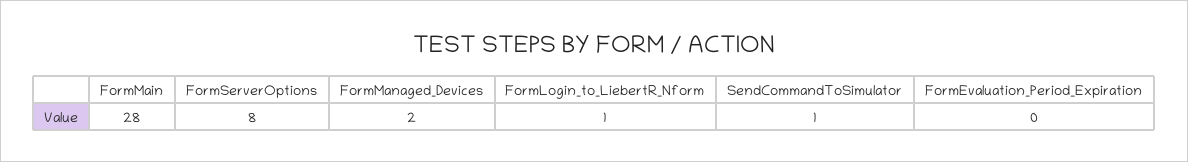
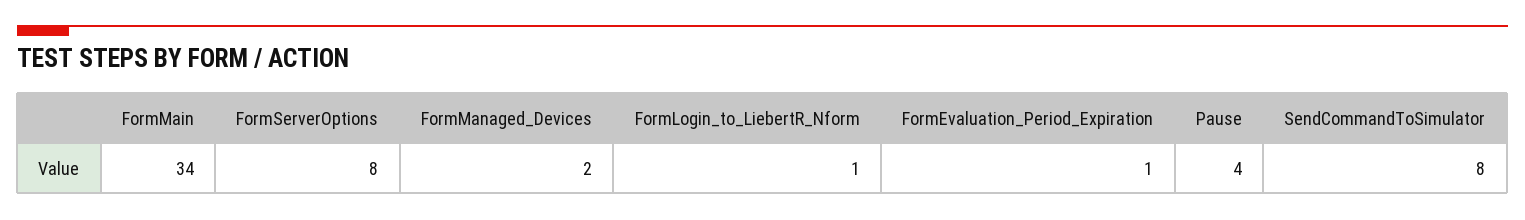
  {
-   "FormMain": 28,
+   "FormMain": 34,
    "FormServerOptions": 8,
    "FormManaged_Devices": 2,
    "FormLogin_to_LiebertR_Nform": 1,
-   "SendCommandToSimulator": 1,
+   "SendCommandToSimulator": 8,
-   "FormEvaluation_Period_Expiration": 0
+   "FormEvaluation_Period_Expiration": 1,
+   "Pause": 4
  }

